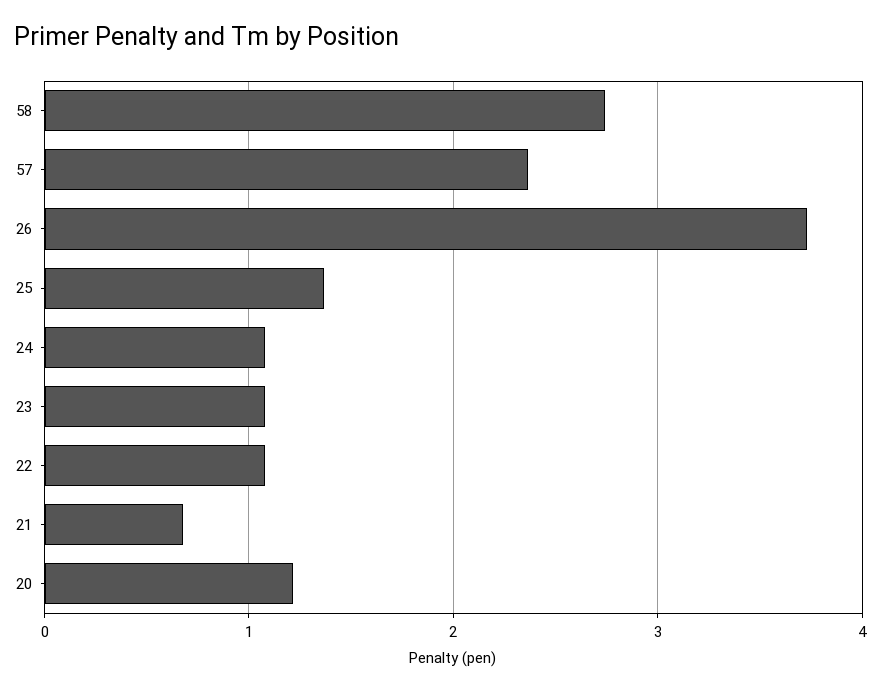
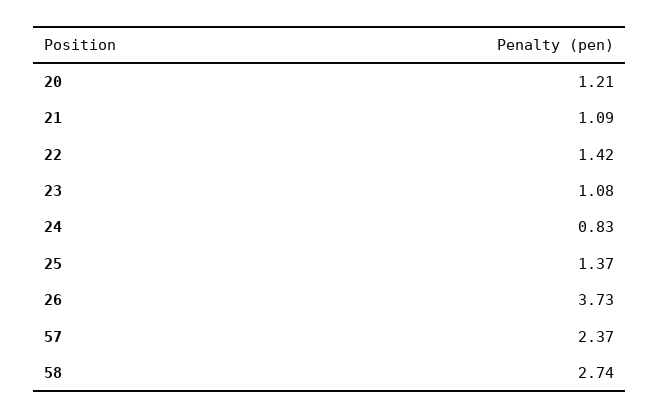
  {
    "58": 2.74,
    "57": 2.37,
    "26": 3.73,
    "25": 1.37,
-   "24": 1.1,
+   "24": 0.83,
    "23": 1.08,
-   "22": 1.1,
+   "22": 1.42,
-   "21": 0.7,
+   "21": 1.09,
    "20": 1.21
  }

